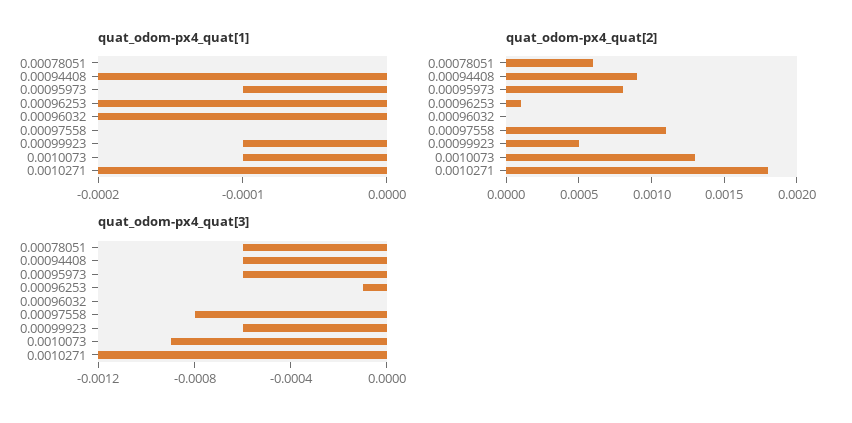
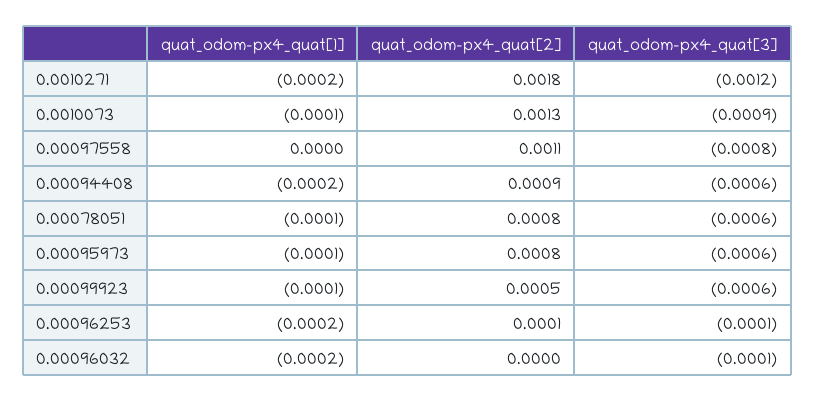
  {
    "quat_odom-px4_quat[1]": {
-     "0.00078051": 0,
+     "0.00078051": -0.0001,
      "0.00094408": -0.0002,
      "0.00095973": -0.0001,
      "0.00096253": -0.0002,
      "0.00096032": -0.0002,
      "0.00097558": 0,
      "0.00099923": -0.0001,
      "0.0010073": -0.0001,
      "0.0010271": -0.0002
    },
    "quat_odom-px4_quat[2]": {
-     "0.00078051": 0.0006,
+     "0.00078051": 0.0008,
      "0.00094408": 0.0009,
      "0.00095973": 0.0008,
      "0.00096253": 0.0001,
      "0.00096032": 0,
      "0.00097558": 0.0011,
      "0.00099923": 0.0005,
      "0.0010073": 0.0013,
      "0.0010271": 0.0018
    },
    "quat_odom-px4_quat[3]": {
      "0.00078051": -0.0006,
      "0.00094408": -0.0006,
      "0.00095973": -0.0006,
      "0.00096253": -0.0001,
-     "0.00096032": 0,
+     "0.00096032": -0.0001,
      "0.00097558": -0.0008,
      "0.00099923": -0.0006,
      "0.0010073": -0.0009,
      "0.0010271": -0.0012
    }
  }

